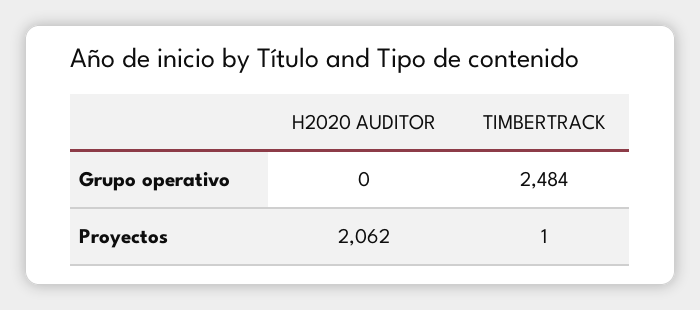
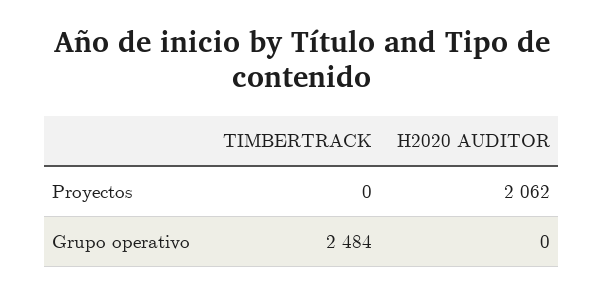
  {
    "H2020 AUDITOR": {
      "Grupo operativo": 0,
      "Proyectos": 2062
    },
    "TIMBERTRACK": {
      "Grupo operativo": 2484,
-     "Proyectos": 1
+     "Proyectos": 0
    }
  }

